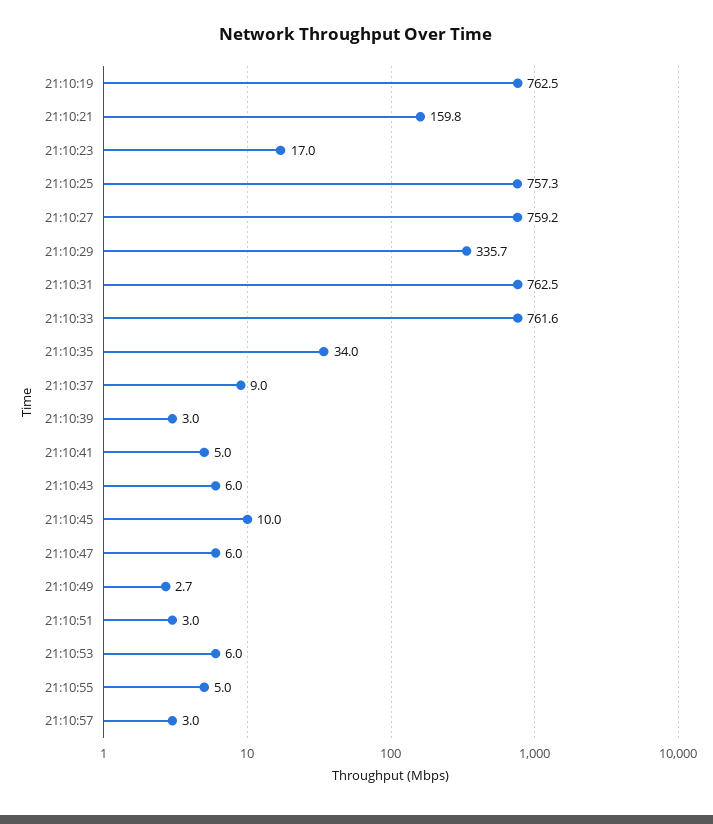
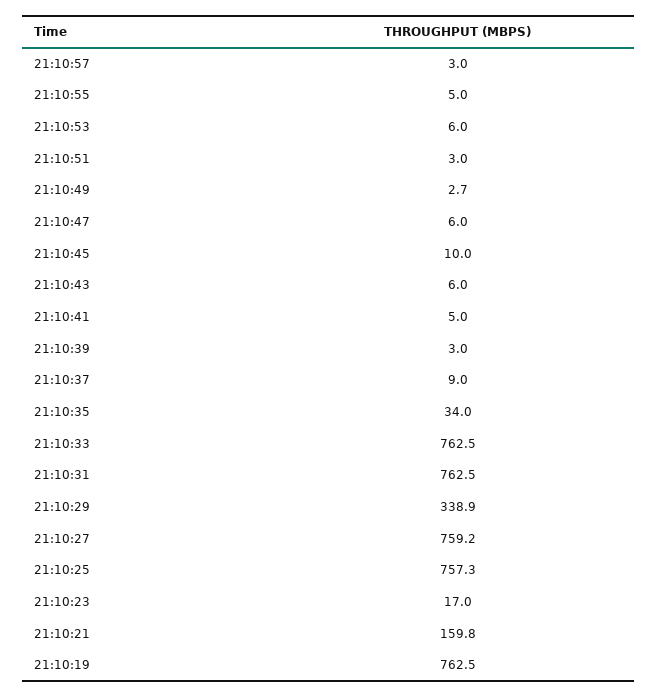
  {
    "21:10:19": 762.5,
    "21:10:21": 159.8,
    "21:10:23": 17,
    "21:10:25": 757.3,
    "21:10:27": 759.2,
-   "21:10:29": 335.7,
+   "21:10:29": 338.9,
    "21:10:31": 762.5,
-   "21:10:33": 761.6,
+   "21:10:33": 762.5,
    "21:10:35": 34,
    "21:10:37": 9,
    "21:10:39": 3,
    "21:10:41": 5,
    "21:10:43": 6,
    "21:10:45": 10,
    "21:10:47": 6,
    "21:10:49": 2.7,
    "21:10:51": 3,
    "21:10:53": 6,
    "21:10:55": 5,
    "21:10:57": 3
  }

